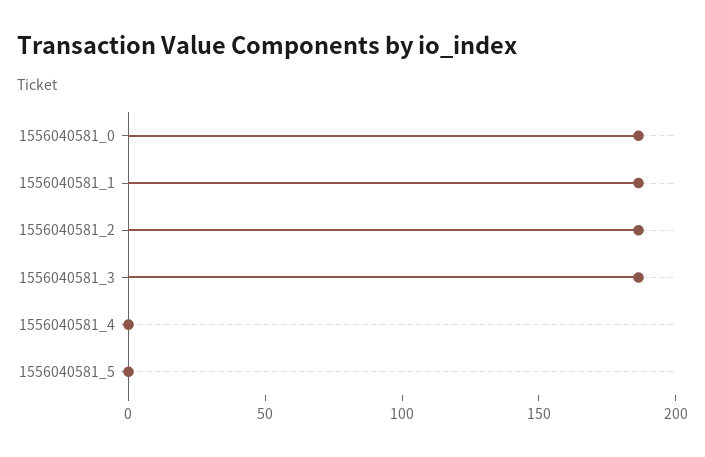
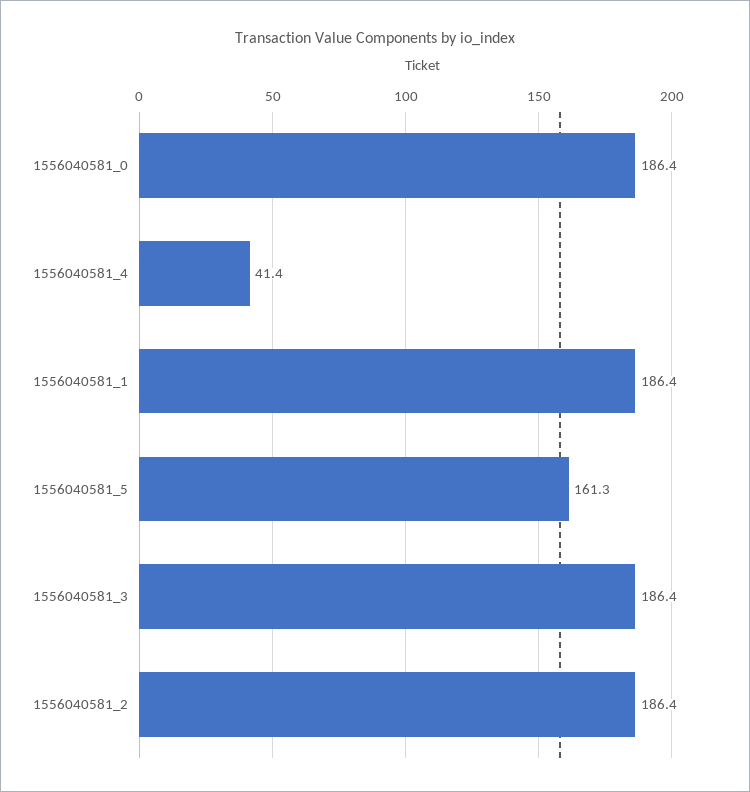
  {
    "1556040581_0": 186.4,
    "1556040581_1": 186.4,
    "1556040581_2": 186.4,
    "1556040581_3": 186.4,
-   "1556040581_4": 0,
+   "1556040581_4": 41.4,
-   "1556040581_5": 0
+   "1556040581_5": 161.3
  }

